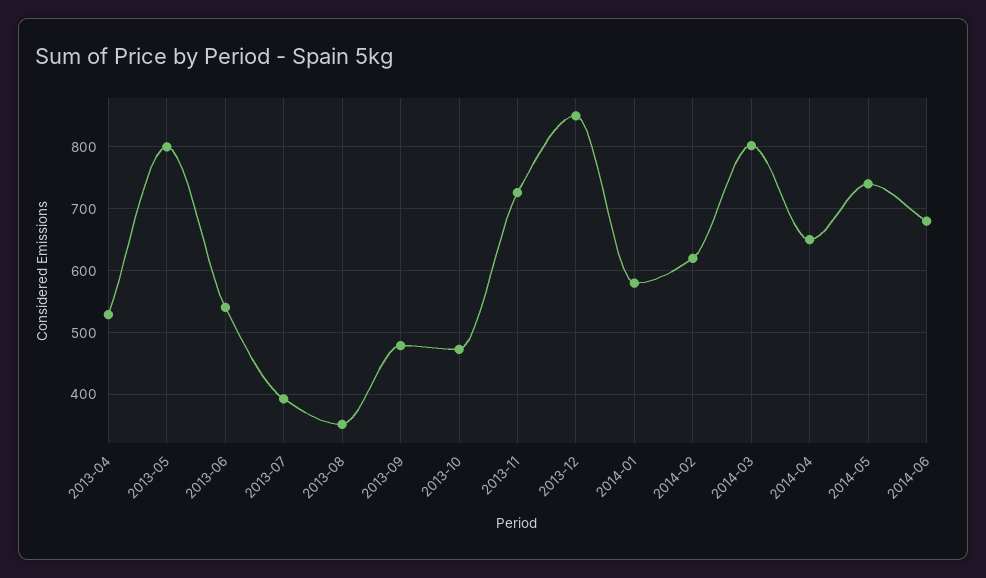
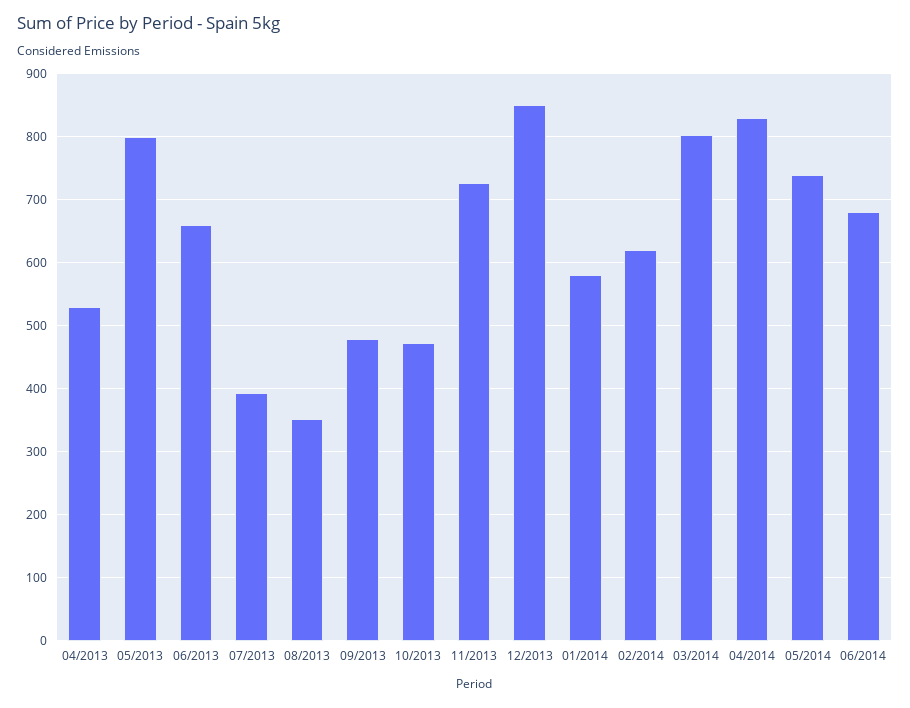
  {
    "2013-04": 530,
    "2013-05": 800,
-   "2013-06": 540,
+   "2013-06": 660,
    "2013-07": 390,
    "2013-08": 350,
    "2013-09": 480,
    "2013-10": 470,
    "2013-11": 730,
    "2013-12": 850,
    "2014-01": 580,
    "2014-02": 620,
    "2014-03": 800,
-   "2014-04": 650,
+   "2014-04": 830,
    "2014-05": 740,
    "2014-06": 680
  }

